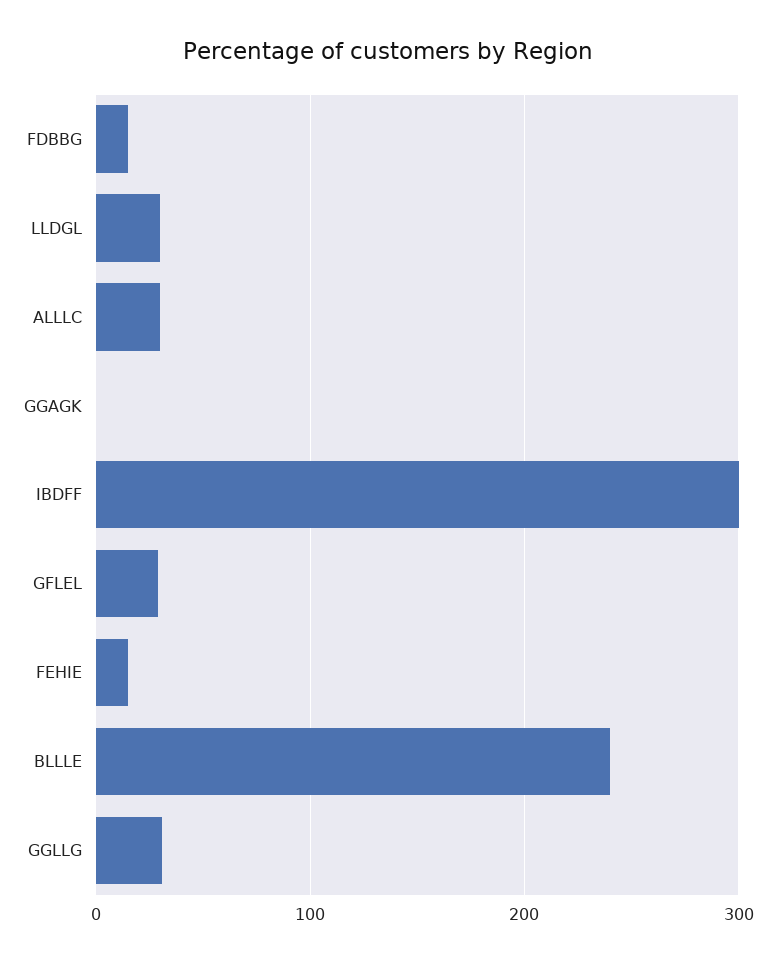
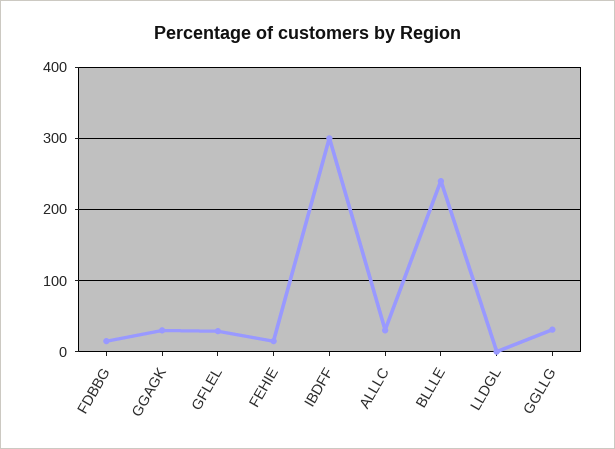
  {
    "FDBBG": 20,
-   "LLDGL": 30,
+   "LLDGL": 0,
    "ALLLC": 30,
-   "GGAGK": 0,
+   "GGAGK": 30,
    "IBDFF": 300,
    "GFLEL": 30,
    "FEHIE": 20,
    "BLLLE": 240,
    "GGLLG": 30
  }

